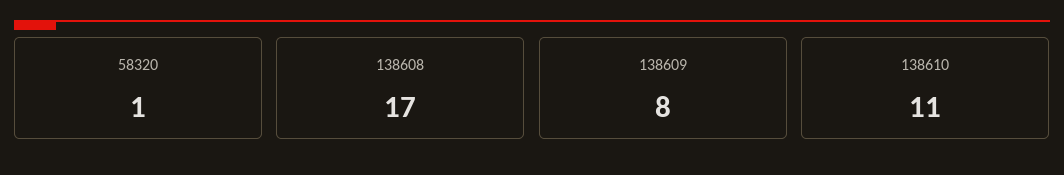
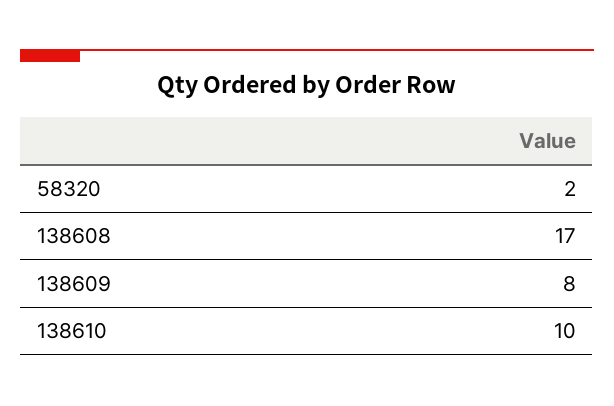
  {
-   "58320": 1,
+   "58320": 2,
    "138608": 17,
    "138609": 8,
-   "138610": 11
+   "138610": 10
  }

